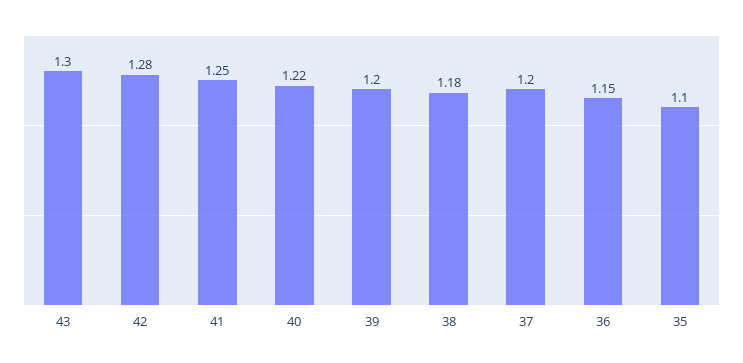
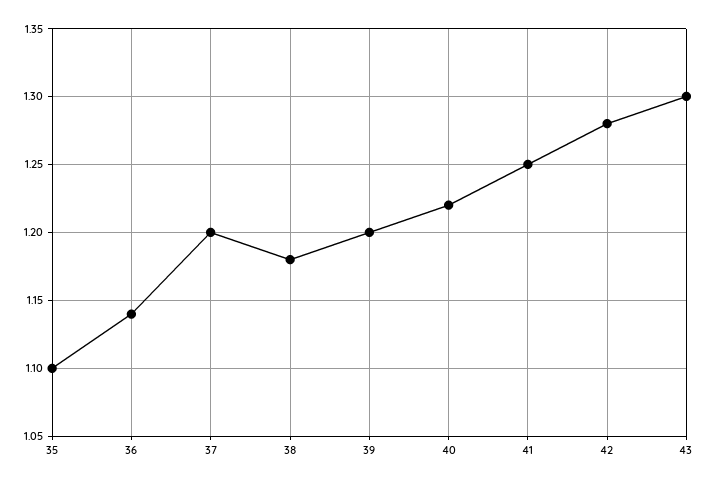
  {
    "43": 1.3,
    "42": 1.28,
    "41": 1.25,
    "40": 1.22,
    "39": 1.2,
    "38": 1.18,
    "37": 1.2,
-   "36": 1.15,
+   "36": 1.14,
    "35": 1.1
  }

